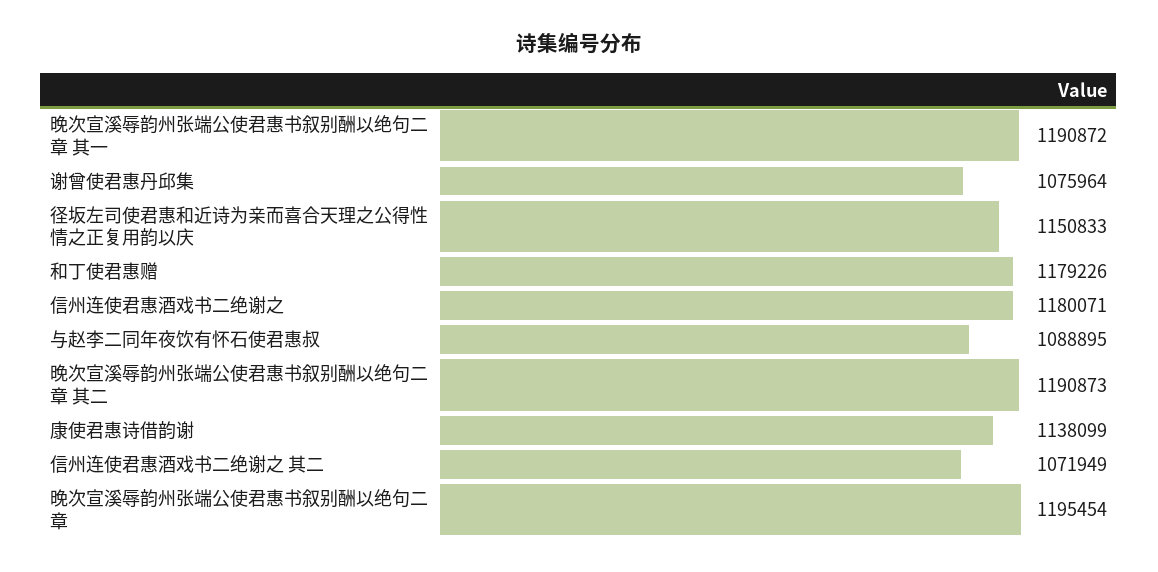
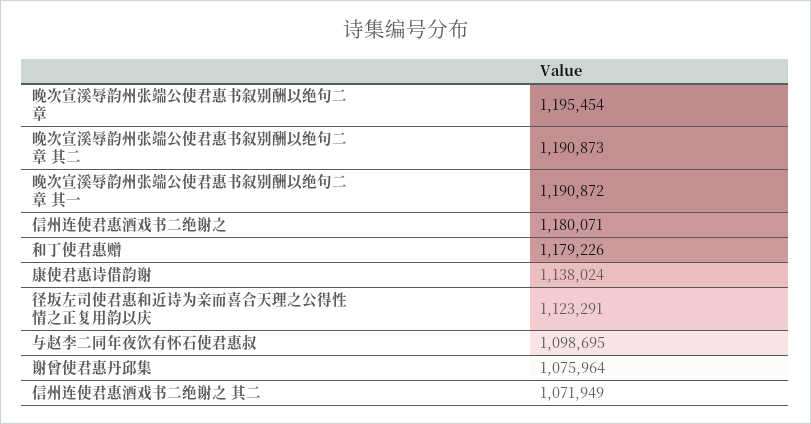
  {
    "晚次宣溪辱韵州张端公使君惠书叙别酬以绝句二章 其一": 1190872,
    "谢曾使君惠丹邱集": 1075964,
-   "径坂左司使君惠和近诗为亲而喜合天理之公得性情之正复用韵以庆": 1150833,
+   "径坂左司使君惠和近诗为亲而喜合天理之公得性情之正复用韵以庆": 1123291,
    "和丁使君惠赠": 1179226,
    "信州连使君惠酒戏书二绝谢之": 1180071,
-   "与赵李二同年夜饮有怀石使君惠叔": 1088895,
+   "与赵李二同年夜饮有怀石使君惠叔": 1098695,
    "晚次宣溪辱韵州张端公使君惠书叙别酬以绝句二章 其二": 1190873,
-   "康使君惠诗借韵谢": 1138099,
+   "康使君惠诗借韵谢": 1138024,
    "信州连使君惠酒戏书二绝谢之 其二": 1071949,
    "晚次宣溪辱韵州张端公使君惠书叙别酬以绝句二章": 1195454
  }

